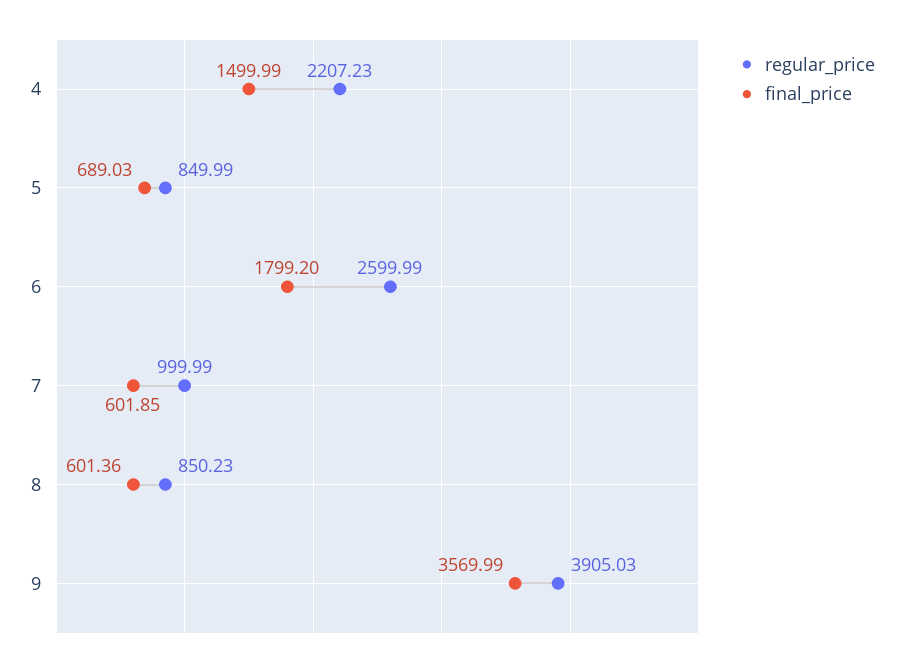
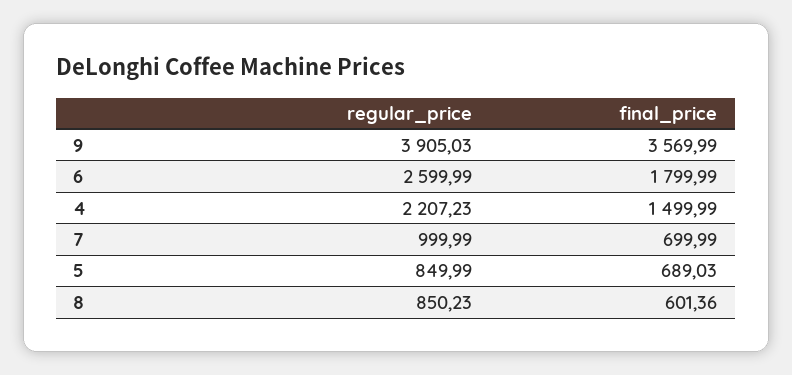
  {
    "regular_price": {
      "4": 2207.23,
      "5": 849.99,
      "6": 2599.99,
      "7": 999.99,
      "8": 850.23,
      "9": 3905.03
    },
    "final_price": {
      "4": 1499.99,
      "5": 689.03,
-     "6": 1799.2,
+     "6": 1799.99,
-     "7": 601.85,
+     "7": 699.99,
      "8": 601.36,
      "9": 3569.99
    }
  }

